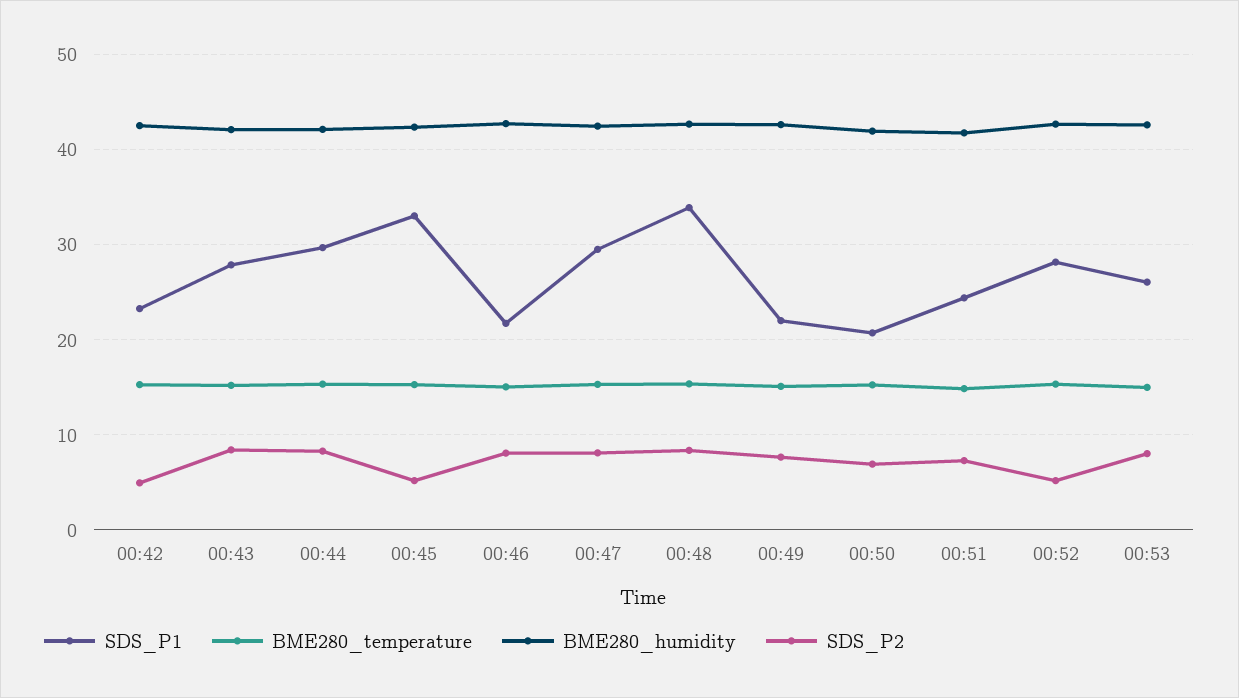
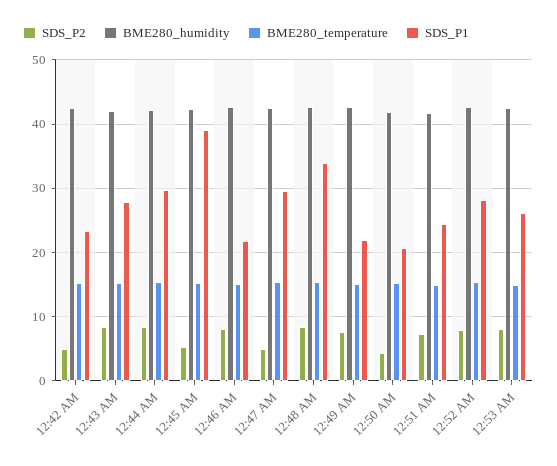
  {
    "SDS_P1": {
      "00:42": 23,
      "00:43": 28,
      "00:44": 30,
-     "00:45": 33,
+     "00:45": 39,
      "00:46": 22,
      "00:47": 30,
      "00:48": 34,
      "00:49": 22,
      "00:50": 21,
      "00:51": 24,
      "00:52": 28,
      "00:53": 26
    },
    "BME280_temperature": {
      "00:42": 15,
      "00:43": 15,
      "00:44": 15,
      "00:45": 15,
      "00:46": 15,
      "00:47": 15,
      "00:48": 15,
      "00:49": 15,
      "00:50": 15,
      "00:51": 15,
      "00:52": 15,
      "00:53": 15
    },
    "BME280_humidity": {
      "00:42": 43,
      "00:43": 42,
      "00:44": 42,
      "00:45": 42,
      "00:46": 43,
      "00:47": 42,
      "00:48": 43,
      "00:49": 43,
      "00:50": 42,
      "00:51": 42,
      "00:52": 43,
      "00:53": 43
    },
    "SDS_P2": {
      "00:42": 5,
      "00:43": 8,
      "00:44": 8,
      "00:45": 5,
      "00:46": 8,
-     "00:47": 8,
+     "00:47": 5,
      "00:48": 8,
      "00:49": 8,
-     "00:50": 7,
+     "00:50": 4,
      "00:51": 7,
-     "00:52": 5,
+     "00:52": 8,
      "00:53": 8
    }
  }

